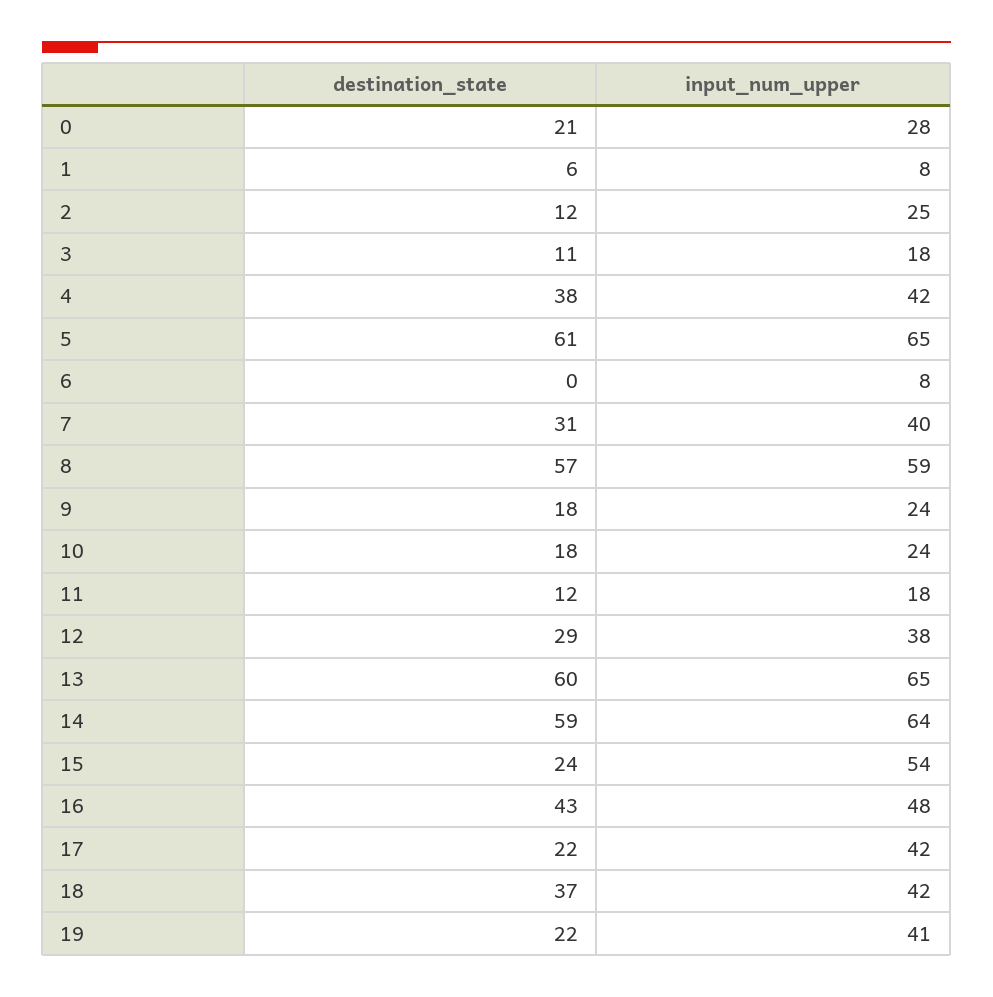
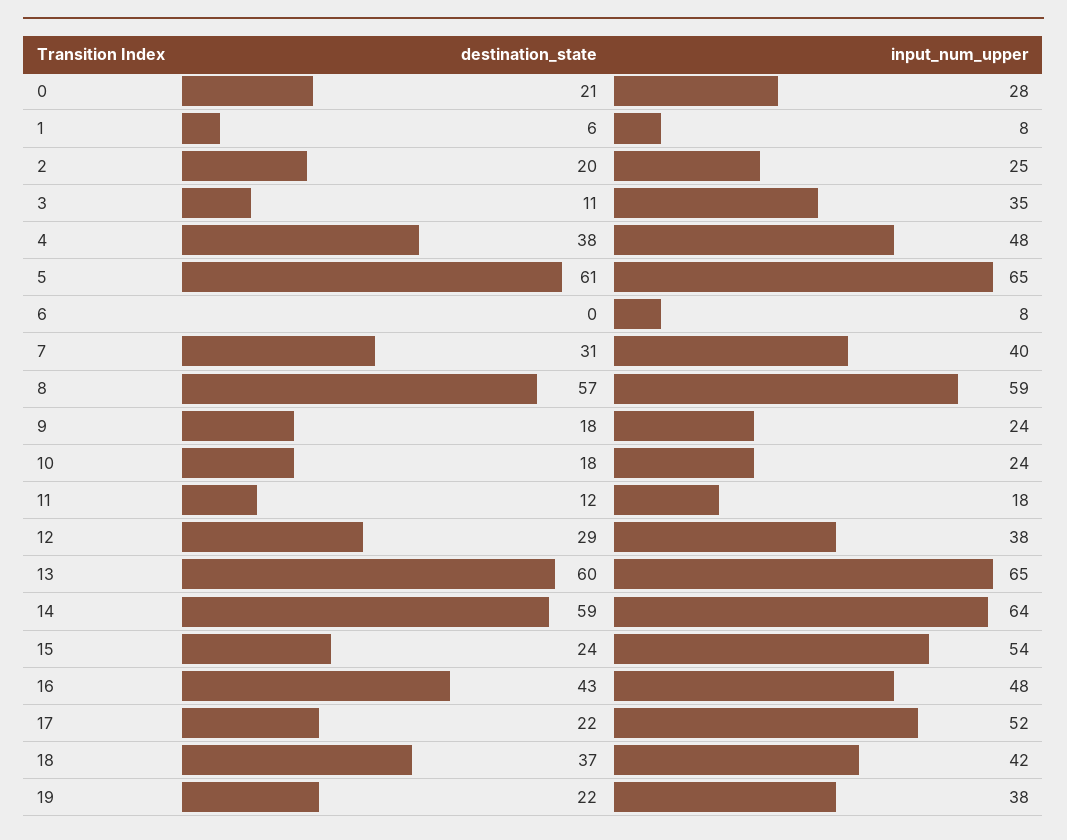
  {
    "destination_state": {
      "0": 21,
      "1": 6,
-     "2": 12,
+     "2": 20,
      "3": 11,
      "4": 38,
      "5": 61,
      "6": 0,
      "7": 31,
      "8": 57,
      "9": 18,
      "10": 18,
      "11": 12,
      "12": 29,
      "13": 60,
      "14": 59,
      "15": 24,
      "16": 43,
      "17": 22,
      "18": 37,
      "19": 22
    },
    "input_num_upper": {
      "0": 28,
      "1": 8,
      "2": 25,
-     "3": 18,
+     "3": 35,
-     "4": 42,
+     "4": 48,
      "5": 65,
      "6": 8,
      "7": 40,
      "8": 59,
      "9": 24,
      "10": 24,
      "11": 18,
      "12": 38,
      "13": 65,
      "14": 64,
      "15": 54,
      "16": 48,
-     "17": 42,
+     "17": 52,
      "18": 42,
-     "19": 41
+     "19": 38
    }
  }

